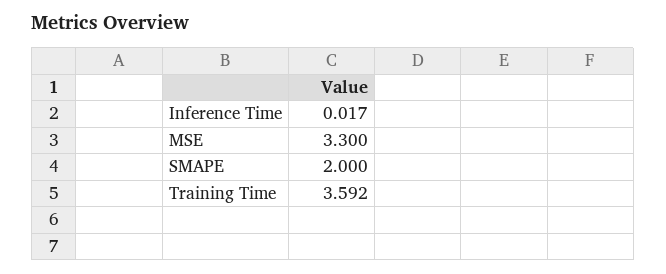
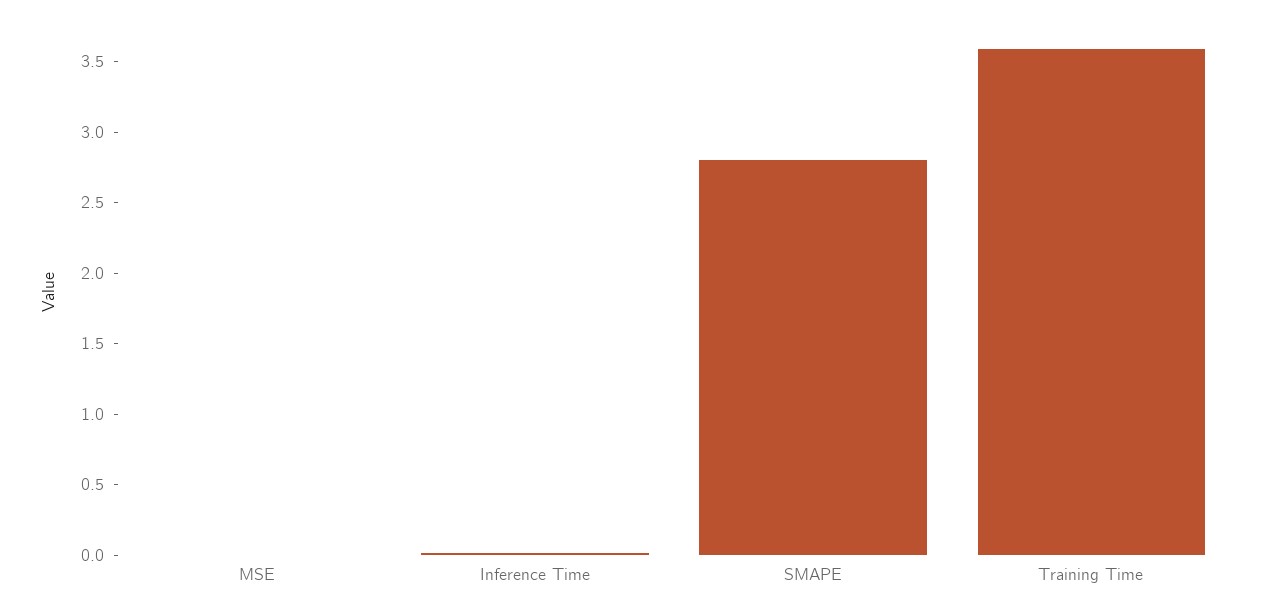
  {
    "Inference Time": 0.017,
-   "MSE": 3.3,
+   "MSE": 0,
-   "SMAPE": 2,
+   "SMAPE": 2.8,
    "Training Time": 3.592
  }

